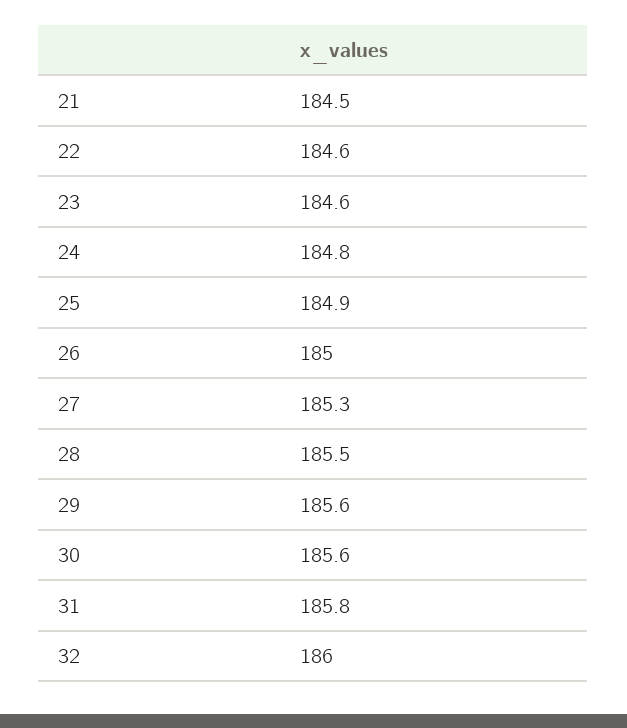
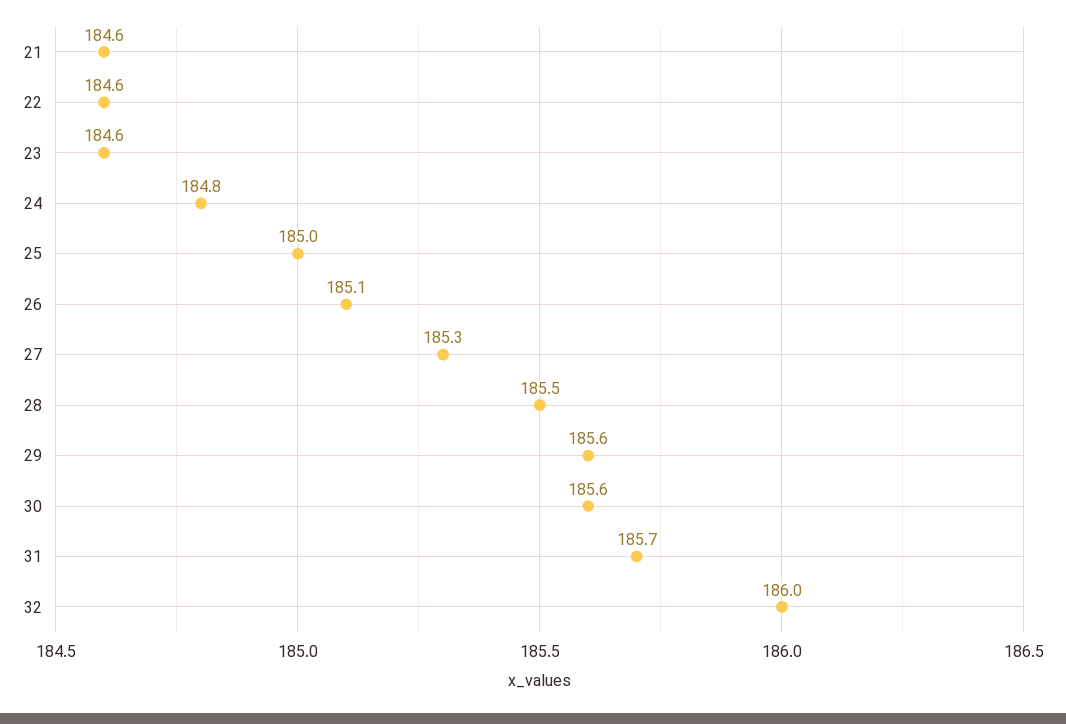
  {
-   "21": 184.5,
+   "21": 184.6,
    "22": 184.6,
    "23": 184.6,
    "24": 184.8,
-   "25": 184.9,
+   "25": 185,
-   "26": 185,
+   "26": 185.1,
    "27": 185.3,
    "28": 185.5,
    "29": 185.6,
    "30": 185.6,
-   "31": 185.8,
+   "31": 185.7,
    "32": 186
  }

